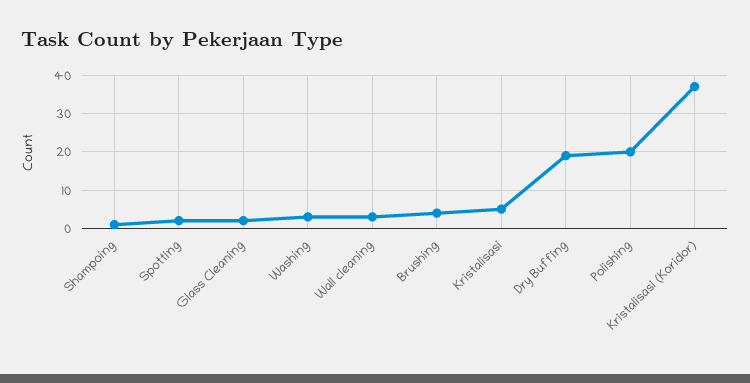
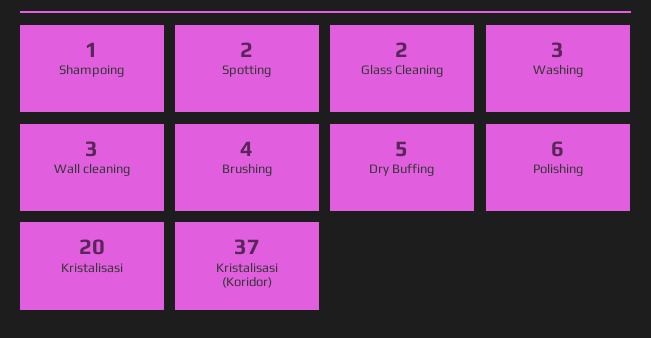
  {
    "Shampoing": 1,
    "Spotting": 2,
    "Glass Cleaning": 2,
    "Washing": 3,
    "Wall cleaning": 3,
    "Brushing": 4,
-   "Kristalisasi": 5,
+   "Kristalisasi": 20,
-   "Dry Buffing": 20,
+   "Dry Buffing": 5,
-   "Polishing": 20,
+   "Polishing": 6,
    "Kristalisasi (Koridor)": 37
  }

